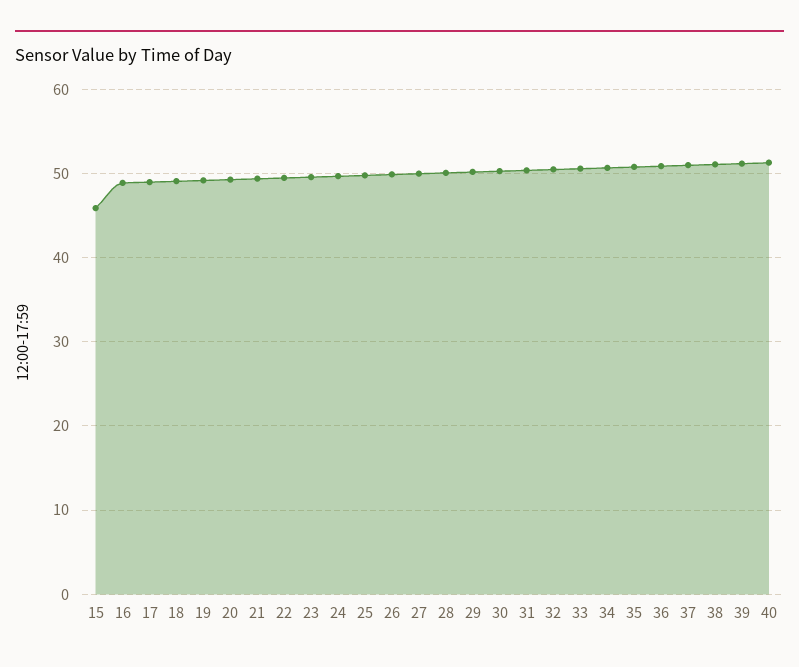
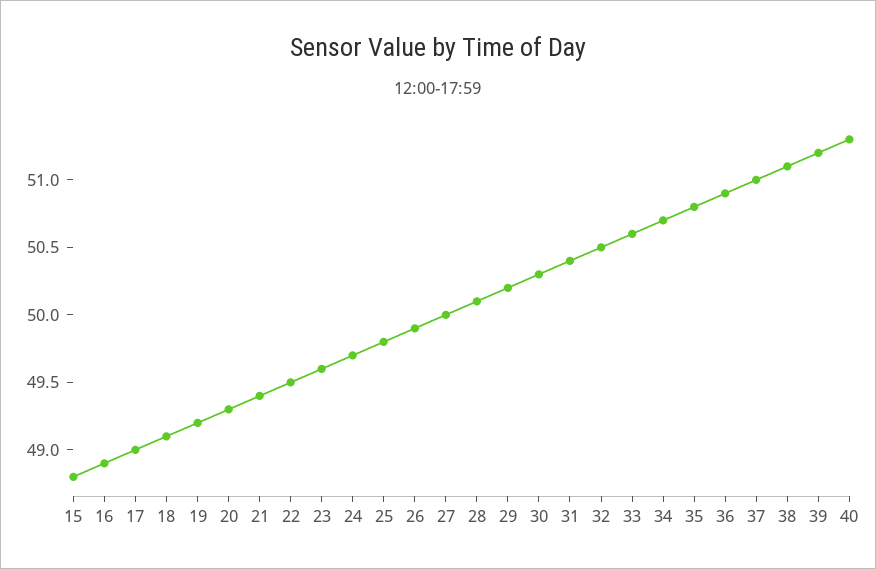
  {
-   "15": 46,
+   "15": 48.8,
    "16": 48.9,
    "17": 49,
    "18": 49.1,
    "19": 49.2,
    "20": 49.3,
    "21": 49.4,
    "22": 49.5,
    "23": 49.6,
    "24": 49.7,
    "25": 49.8,
    "26": 49.9,
    "27": 50,
    "28": 50.1,
    "29": 50.2,
    "30": 50.3,
    "31": 50.4,
    "32": 50.5,
    "33": 50.6,
    "34": 50.7,
    "35": 50.8,
    "36": 50.9,
    "37": 51,
    "38": 51.1,
    "39": 51.2,
    "40": 51.3
  }

